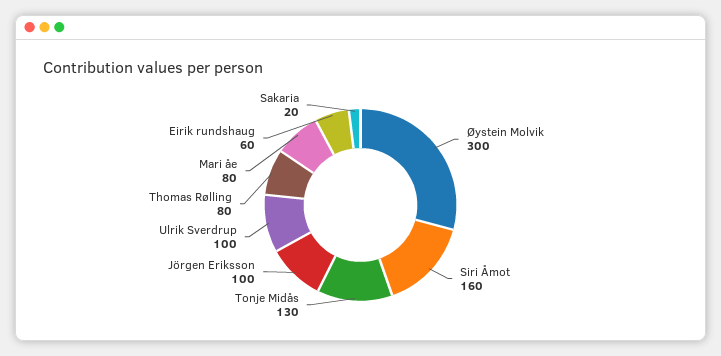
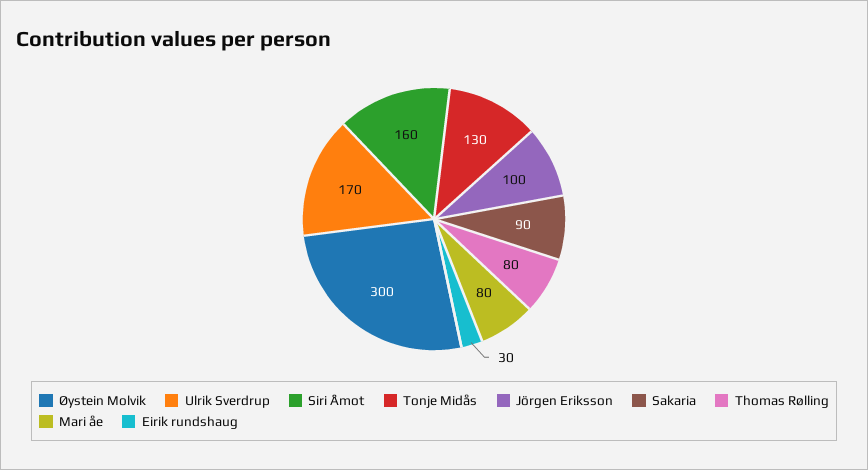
  {
    "Øystein Molvik": 300,
    "Siri Åmot": 160,
    "Tonje Midås": 130,
    "Jörgen Eriksson": 100,
-   "Ulrik Sverdrup": 100,
+   "Ulrik Sverdrup": 170,
    "Thomas Rølling": 80,
    "Mari åe": 80,
-   "Eirik rundshaug": 60,
+   "Eirik rundshaug": 30,
-   "Sakaria": 20
+   "Sakaria": 90
  }

